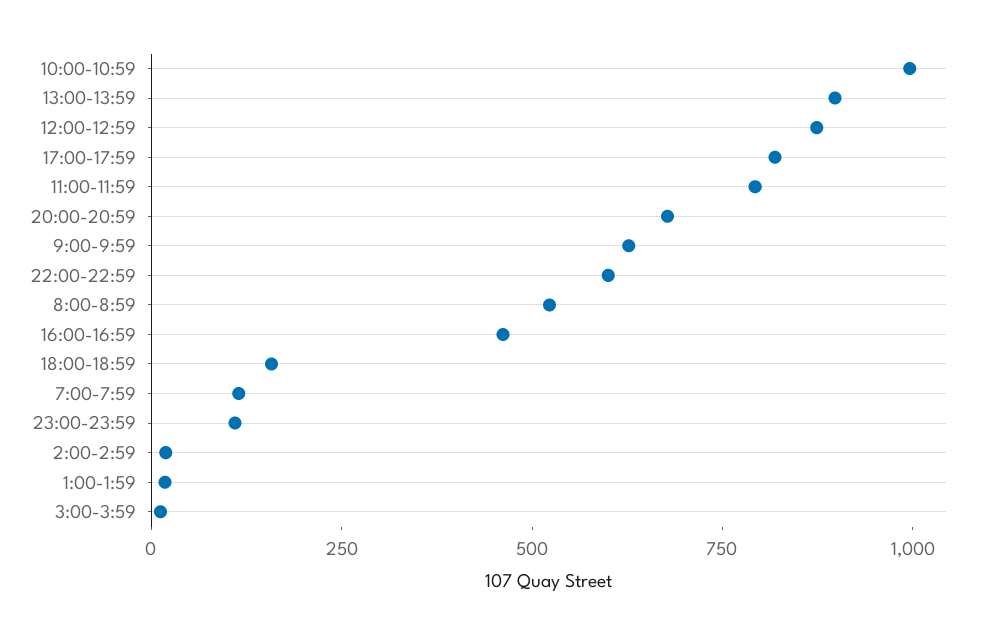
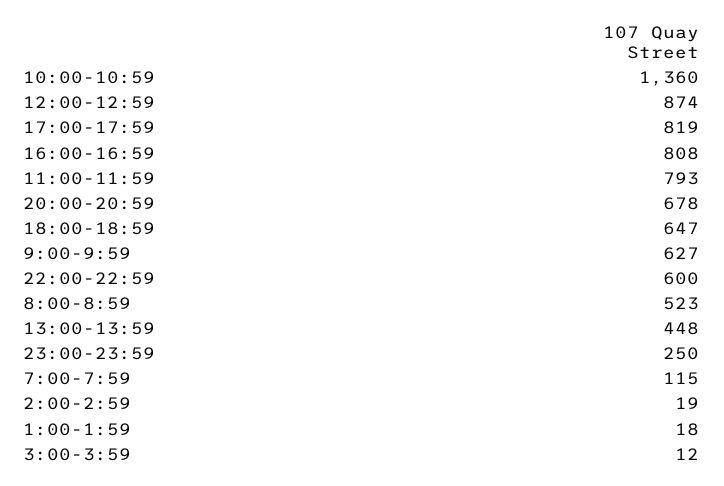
  {
-   "10:00-10:59": 1000,
+   "10:00-10:59": 1360,
-   "13:00-13:59": 900,
+   "13:00-13:59": 448,
    "12:00-12:59": 874,
    "17:00-17:59": 819,
    "11:00-11:59": 793,
    "20:00-20:59": 678,
    "9:00-9:59": 627,
    "22:00-22:59": 600,
    "8:00-8:59": 523,
-   "16:00-16:59": 450,
+   "16:00-16:59": 808,
-   "18:00-18:59": 150,
+   "18:00-18:59": 647,
    "7:00-7:59": 115,
-   "23:00-23:59": 100,
+   "23:00-23:59": 250,
    "2:00-2:59": 19,
    "1:00-1:59": 18,
    "3:00-3:59": 12
  }

